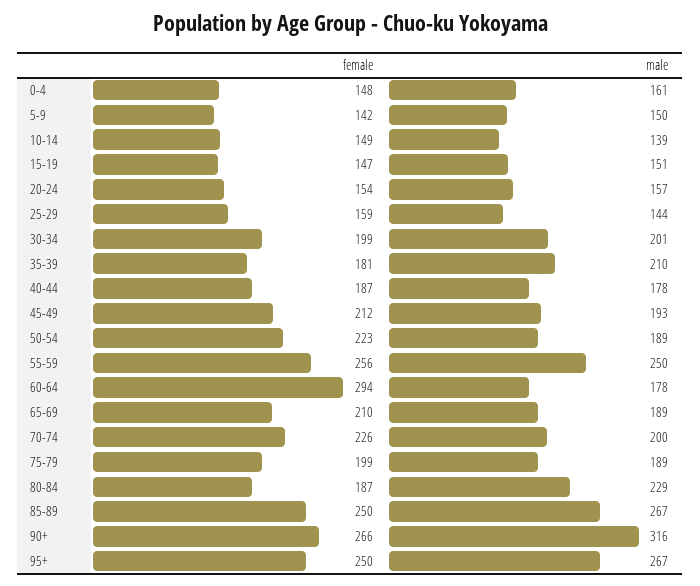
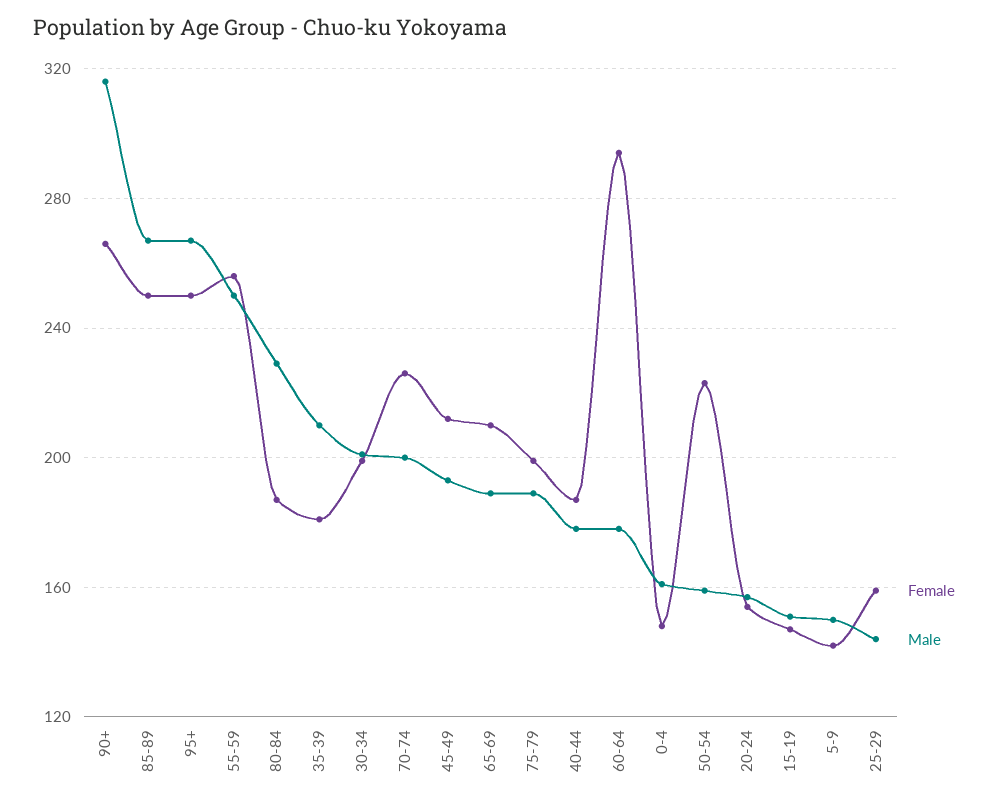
  {
    "female": {
      "0-4": 148,
      "5-9": 142,
-     "10-14": 149,
      "15-19": 147,
      "20-24": 154,
      "25-29": 159,
      "30-34": 199,
      "35-39": 181,
      "40-44": 187,
      "45-49": 212,
      "50-54": 223,
      "55-59": 256,
      "60-64": 294,
      "65-69": 210,
      "70-74": 226,
      "75-79": 199,
      "80-84": 187,
      "85-89": 250,
      "90+": 266,
      "95+": 250
    },
    "male": {
      "0-4": 161,
      "5-9": 150,
-     "10-14": 139,
      "15-19": 151,
      "20-24": 157,
      "25-29": 144,
      "30-34": 201,
      "35-39": 210,
      "40-44": 178,
      "45-49": 193,
-     "50-54": 189,
+     "50-54": 160,
      "55-59": 250,
      "60-64": 178,
      "65-69": 189,
      "70-74": 200,
      "75-79": 189,
      "80-84": 229,
      "85-89": 267,
      "90+": 316,
      "95+": 267
    }
  }

